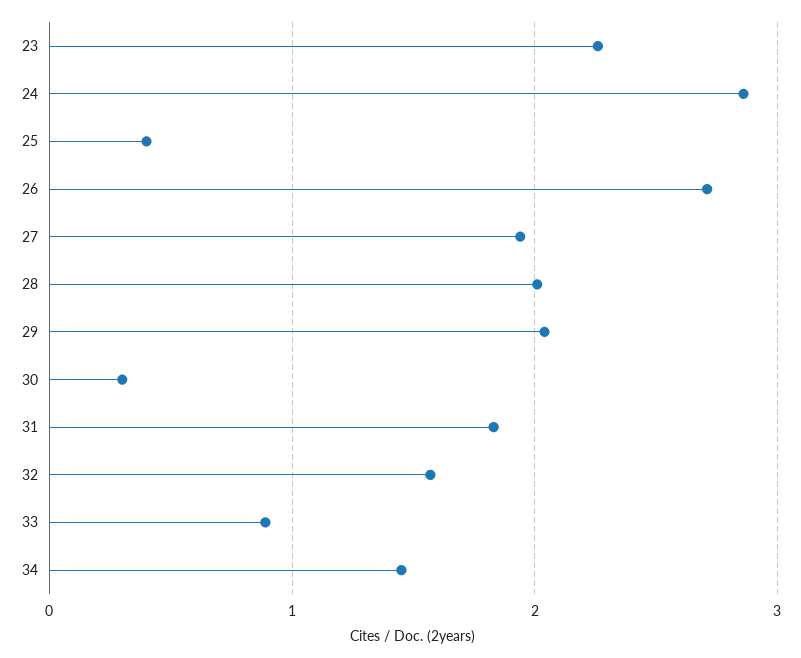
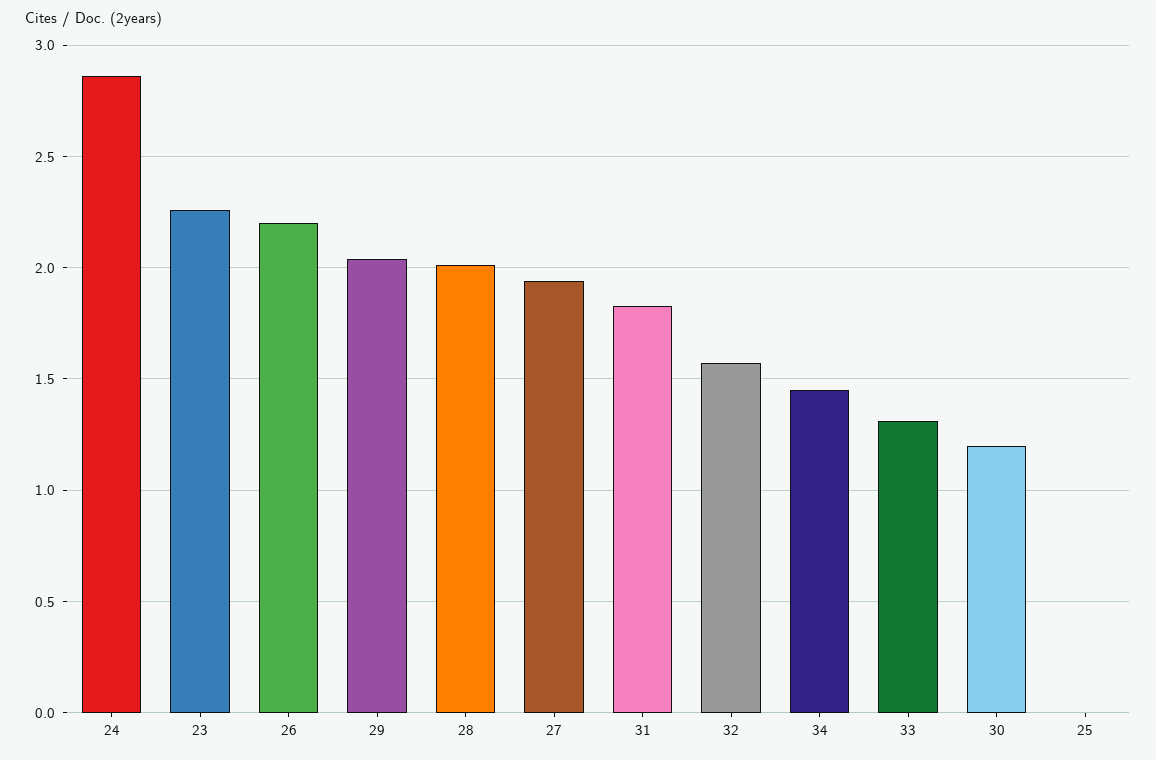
  {
    "23": 2.25,
    "24": 2.85,
-   "25": 0.4,
+   "25": 0,
-   "26": 2.7,
+   "26": 2.2,
    "27": 1.95,
    "28": 2,
    "29": 2.05,
-   "30": 0.3,
+   "30": 1.2,
    "31": 1.85,
    "32": 1.55,
-   "33": 0.9,
+   "33": 1.3,
    "34": 1.45
  }

